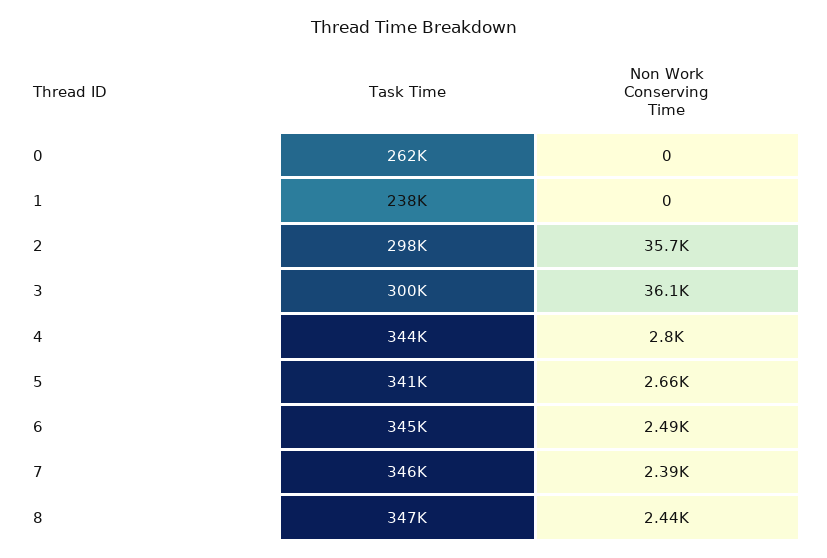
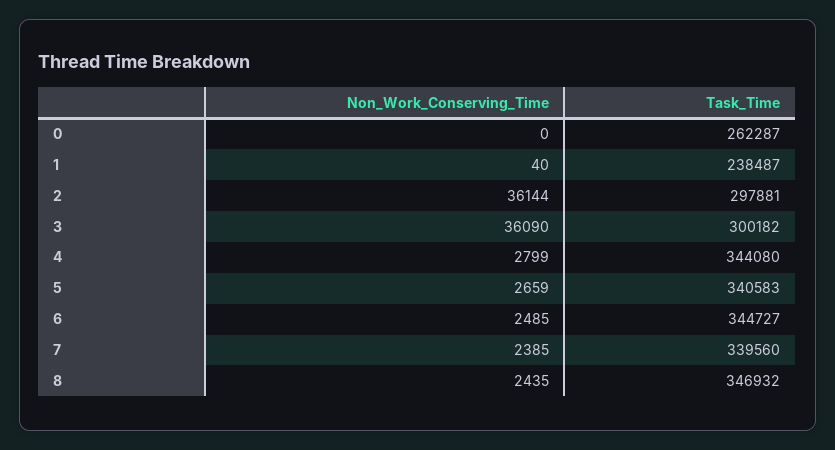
  {
    "Task Time": {
      "0": 262287,
      "1": 238487,
      "2": 297881,
      "3": 300182,
      "4": 344080,
      "5": 340583,
      "6": 344727,
-     "7": 346000,
+     "7": 339560,
      "8": 346932
    },
    "Non Work Conserving Time": {
      "0": 0,
-     "1": 0,
+     "1": 40,
-     "2": 35700,
+     "2": 36144,
      "3": 36090,
      "4": 2799,
      "5": 2659,
      "6": 2485,
      "7": 2385,
      "8": 2435
    }
  }

